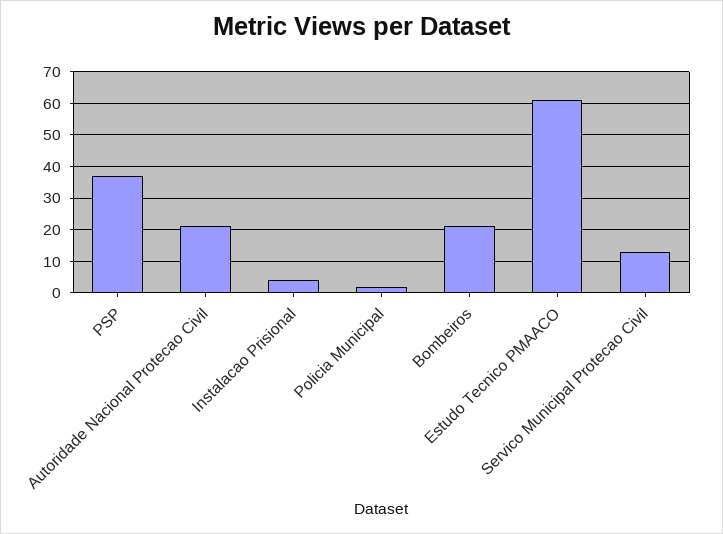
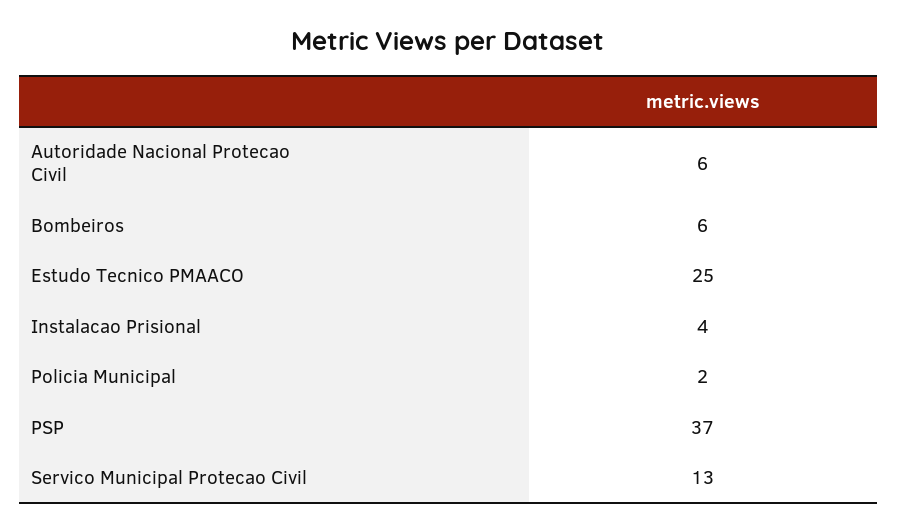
  {
    "PSP": 37,
-   "Autoridade Nacional Protecao Civil": 20,
+   "Autoridade Nacional Protecao Civil": 6,
    "Instalacao Prisional": 4,
    "Policia Municipal": 2,
-   "Bombeiros": 20,
+   "Bombeiros": 6,
-   "Estudo Tecnico PMAACO": 60,
+   "Estudo Tecnico PMAACO": 25,
    "Servico Municipal Protecao Civil": 13
  }

